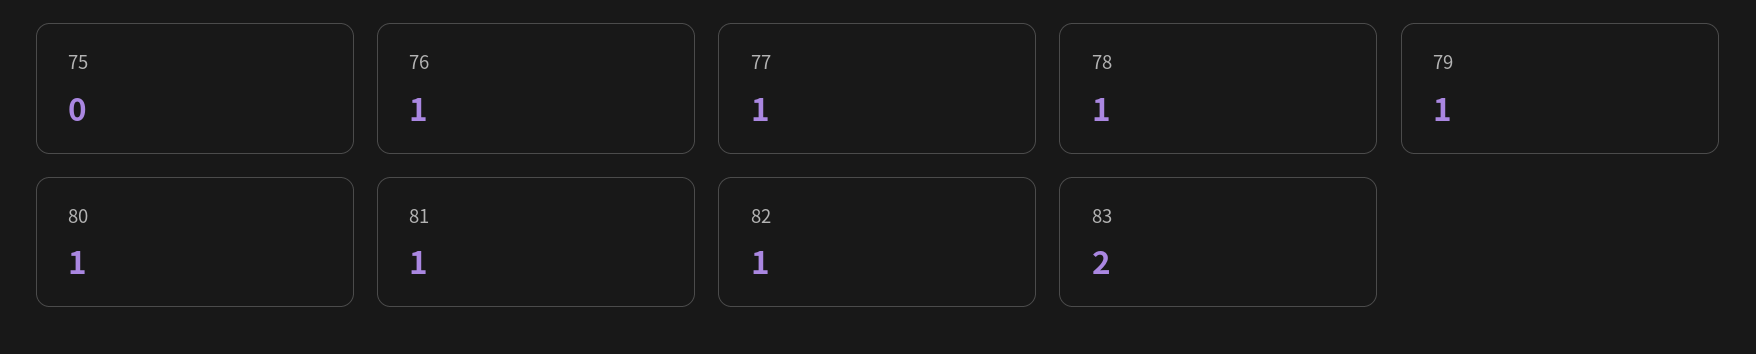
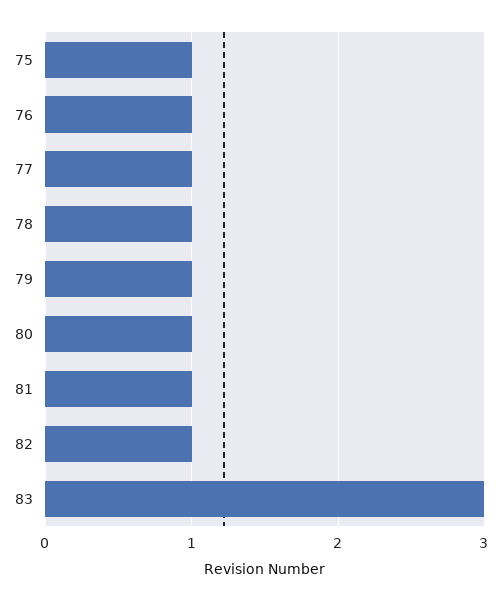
  {
-   "75": 0,
+   "75": 1,
    "76": 1,
    "77": 1,
    "78": 1,
    "79": 1,
    "80": 1,
    "81": 1,
    "82": 1,
-   "83": 2
+   "83": 3
  }

